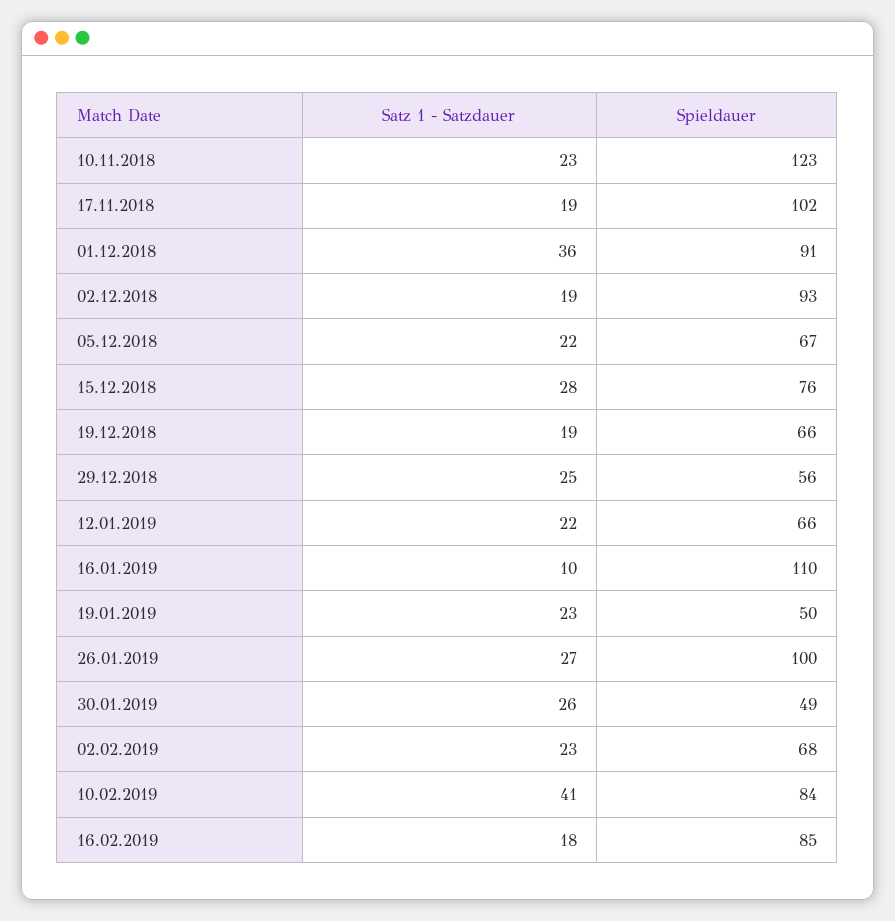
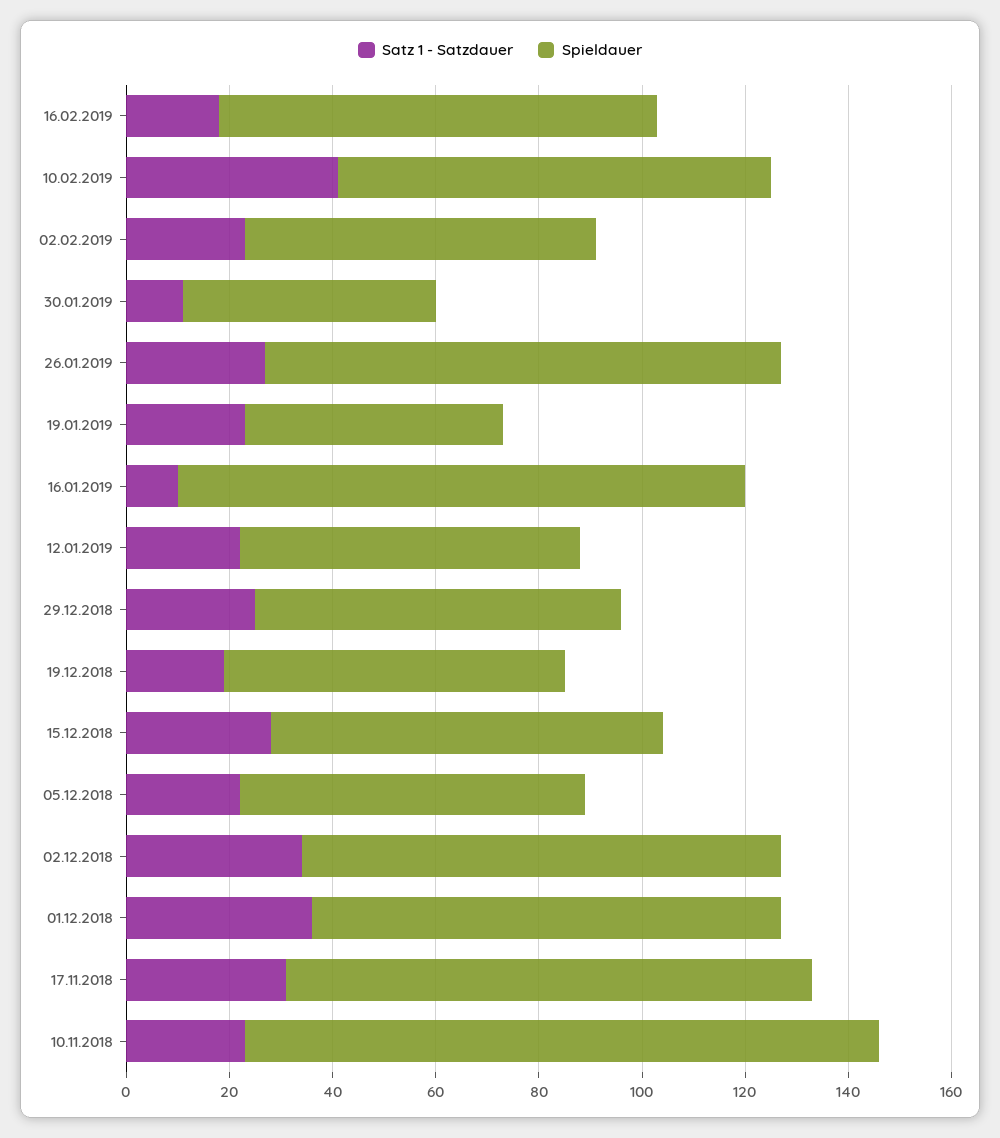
  {
    "Satz 1 - Satzdauer": {
      "10.11.2018": 23,
-     "17.11.2018": 19,
+     "17.11.2018": 30,
      "01.12.2018": 36,
-     "02.12.2018": 19,
+     "02.12.2018": 35,
      "05.12.2018": 22,
      "15.12.2018": 28,
      "19.12.2018": 19,
      "29.12.2018": 25,
      "12.01.2019": 22,
      "16.01.2019": 10,
      "19.01.2019": 23,
      "26.01.2019": 27,
-     "30.01.2019": 26,
+     "30.01.2019": 10,
      "02.02.2019": 23,
      "10.02.2019": 41,
      "16.02.2019": 18
    },
    "Spieldauer": {
      "10.11.2018": 123,
      "17.11.2018": 102,
      "01.12.2018": 91,
      "02.12.2018": 93,
      "05.12.2018": 67,
      "15.12.2018": 76,
      "19.12.2018": 66,
-     "29.12.2018": 56,
+     "29.12.2018": 70,
      "12.01.2019": 66,
      "16.01.2019": 110,
      "19.01.2019": 50,
      "26.01.2019": 100,
      "30.01.2019": 49,
      "02.02.2019": 68,
      "10.02.2019": 84,
      "16.02.2019": 85
    }
  }

